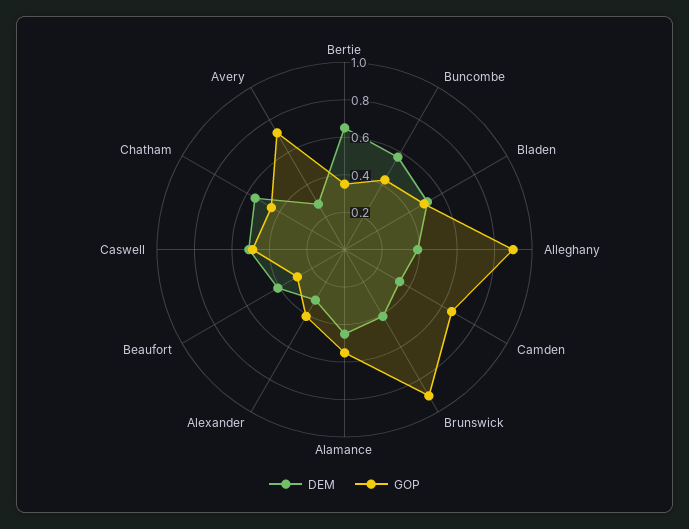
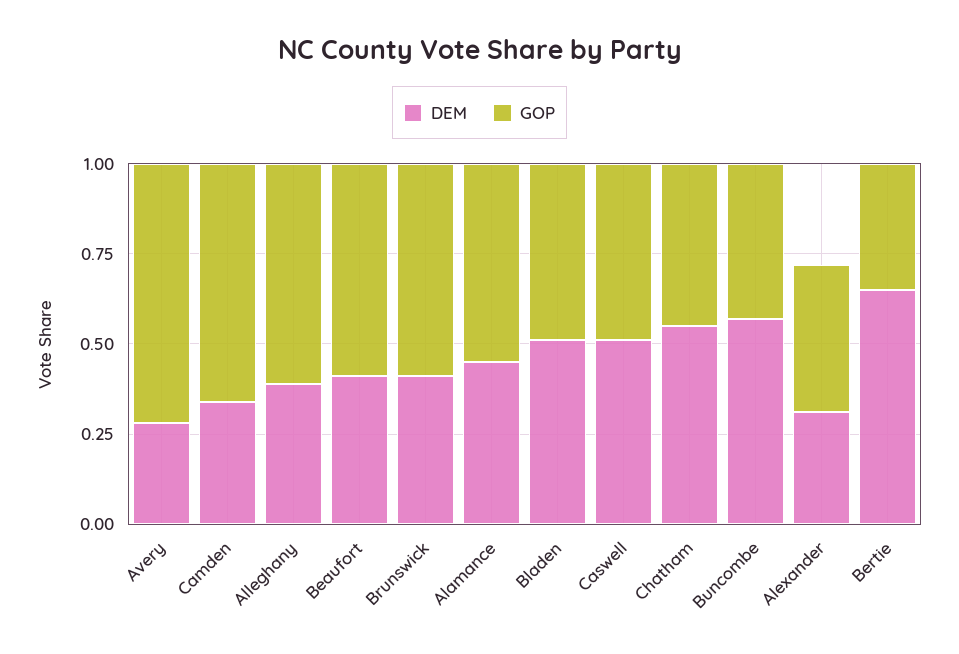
  {
    "DEM": {
      "Bertie": 0.65,
      "Buncombe": 0.55,
      "Bladen": 0.5,
      "Alleghany": 0.4,
      "Camden": 0.35,
      "Brunswick": 0.4,
      "Alamance": 0.45,
      "Alexander": 0.3,
      "Beaufort": 0.4,
      "Caswell": 0.5,
      "Chatham": 0.55,
      "Avery": 0.3
    },
    "GOP": {
      "Bertie": 0.35,
      "Buncombe": 0.45,
      "Bladen": 0.5,
-     "Alleghany": 0.9,
+     "Alleghany": 0.6,
      "Camden": 0.65,
-     "Brunswick": 0.9,
+     "Brunswick": 0.6,
      "Alamance": 0.55,
      "Alexander": 0.4,
-     "Beaufort": 0.3,
+     "Beaufort": 0.6,
      "Caswell": 0.5,
      "Chatham": 0.45,
      "Avery": 0.7
    }
  }

